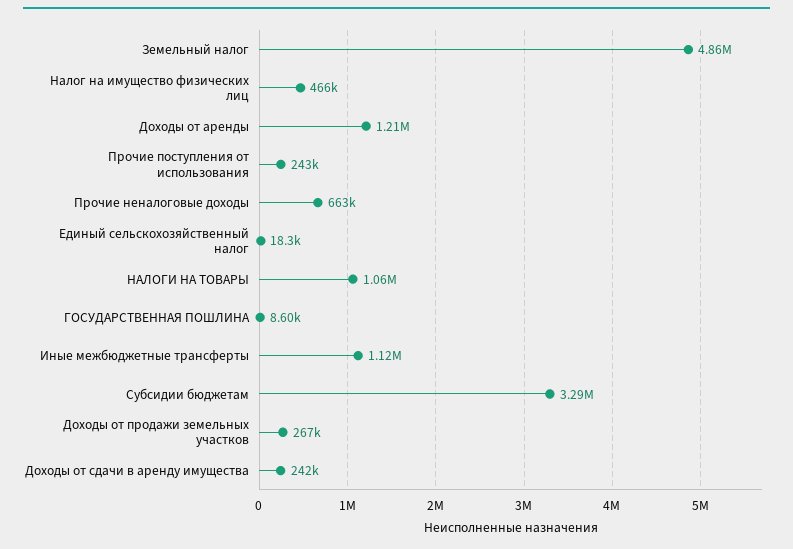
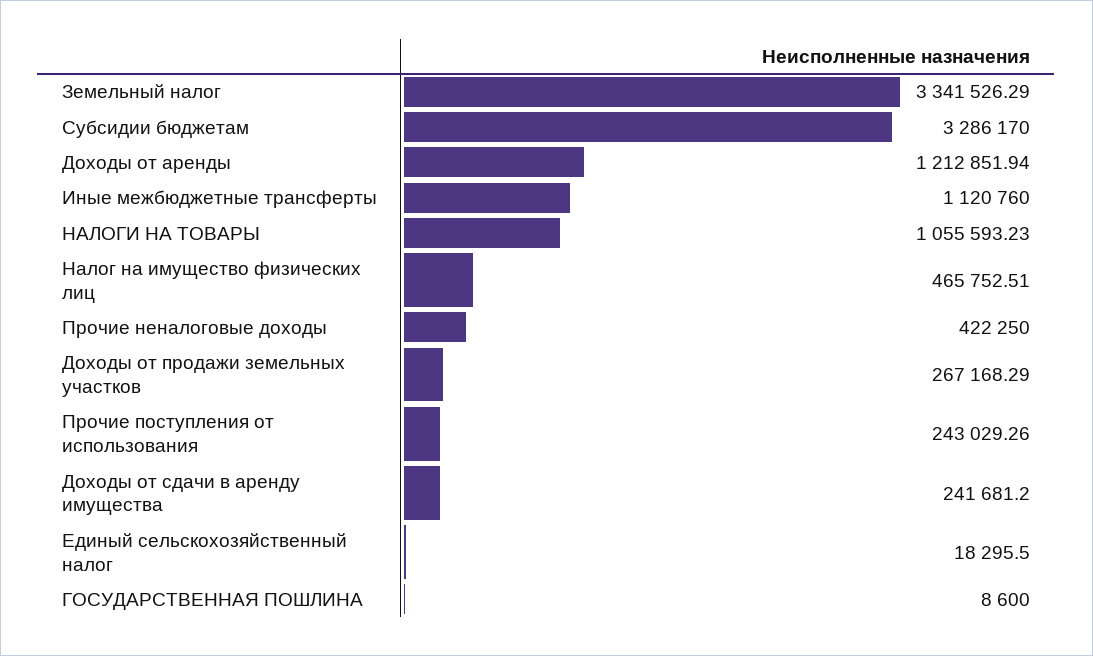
  {
-   "Земельный налог": 4860000,
+   "Земельный налог": 3341526.29,
    "Налог на имущество физических лиц": 465752.51,
    "Доходы от аренды": 1212851.94,
    "Прочие поступления от использования": 243029.26,
-   "Прочие неналоговые доходы": 663000,
+   "Прочие неналоговые доходы": 422250,
    "Единый сельскохозяйственный налог": 18295.5,
    "НАЛОГИ НА ТОВАРЫ": 1055593.23,
    "ГОСУДАРСТВЕННАЯ ПОШЛИНА": 8600,
    "Иные межбюджетные трансферты": 1120760,
    "Субсидии бюджетам": 3286170,
    "Доходы от продажи земельных участков": 267168.29,
    "Доходы от сдачи в аренду имущества": 241681.2
  }

